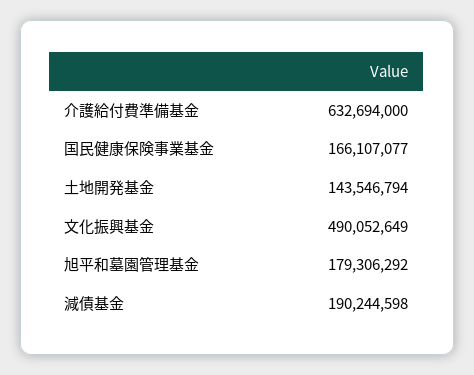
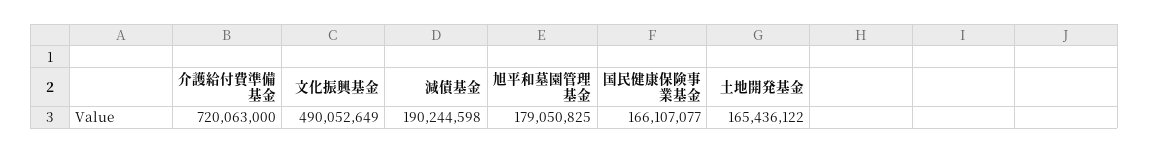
  {
-   "介護給付費準備基金": 632694000,
+   "介護給付費準備基金": 720063000,
    "国民健康保険事業基金": 166107077,
-   "土地開発基金": 143546794,
+   "土地開発基金": 165436122,
    "文化振興基金": 490052649,
-   "旭平和墓園管理基金": 179306292,
+   "旭平和墓園管理基金": 179050825,
    "減債基金": 190244598
  }

